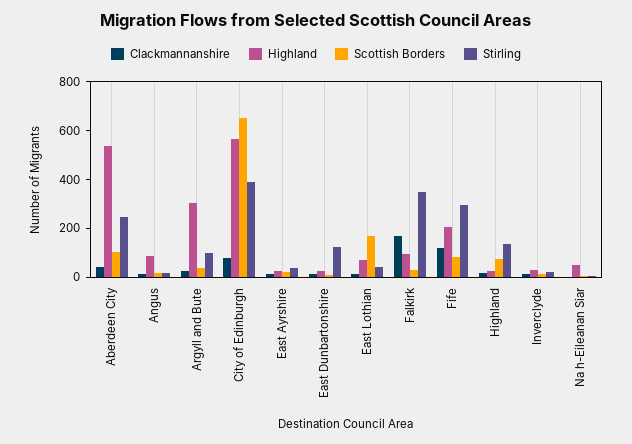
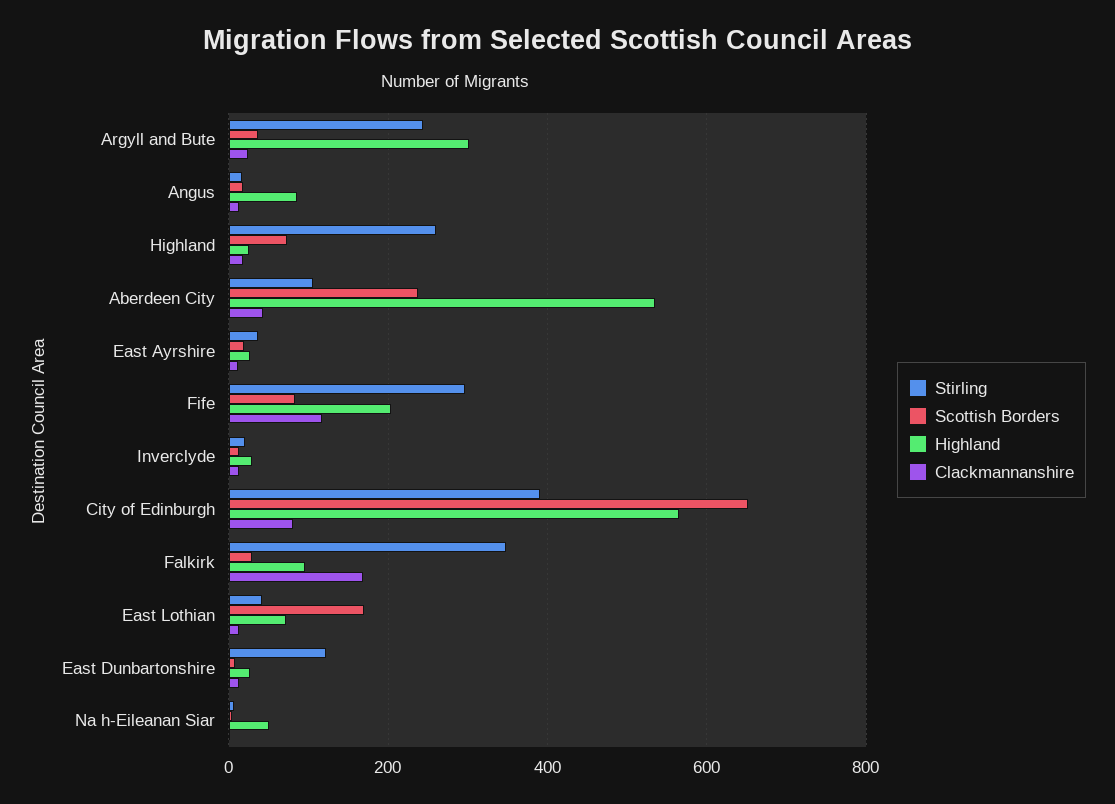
  {
    "Clackmannanshire": {
      "Aberdeen City": 40,
      "Angus": 20,
      "Argyll and Bute": 20,
      "City of Edinburgh": 80,
      "East Ayrshire": 20,
      "East Dunbartonshire": 20,
      "East Lothian": 20,
      "Falkirk": 160,
      "Fife": 120,
      "Highland": 20,
      "Inverclyde": 20,
      "Na h-Eileanan Siar": 0
    },
    "Highland": {
      "Aberdeen City": 540,
      "Angus": 80,
      "Argyll and Bute": 300,
      "City of Edinburgh": 560,
      "East Ayrshire": 20,
      "East Dunbartonshire": 20,
      "East Lothian": 80,
      "Falkirk": 100,
      "Fife": 200,
      "Highland": 20,
      "Inverclyde": 20,
      "Na h-Eileanan Siar": 60
    },
    "Scottish Borders": {
-     "Aberdeen City": 100,
+     "Aberdeen City": 240,
      "Angus": 20,
      "Argyll and Bute": 40,
      "City of Edinburgh": 660,
      "East Ayrshire": 20,
      "East Dunbartonshire": 0,
      "East Lothian": 180,
      "Falkirk": 20,
      "Fife": 80,
      "Highland": 80,
      "Inverclyde": 20,
      "Na h-Eileanan Siar": 0
    },
    "Stirling": {
-     "Aberdeen City": 250,
+     "Aberdeen City": 100,
      "Angus": 20,
-     "Argyll and Bute": 100,
+     "Argyll and Bute": 240,
      "City of Edinburgh": 400,
      "East Ayrshire": 40,
      "East Dunbartonshire": 120,
      "East Lothian": 40,
      "Falkirk": 340,
      "Fife": 300,
-     "Highland": 150,
+     "Highland": 260,
      "Inverclyde": 20,
      "Na h-Eileanan Siar": 0
    }
  }

